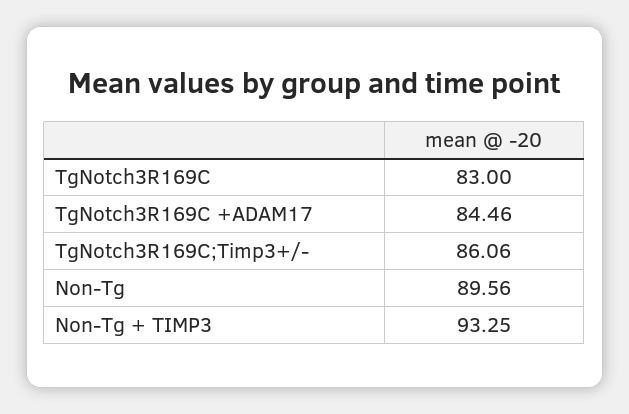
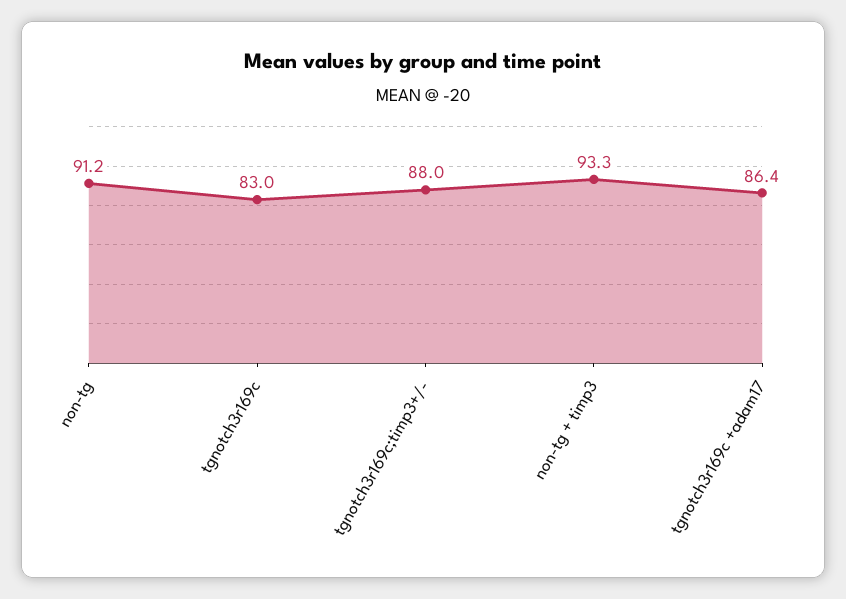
  {
    "TgNotch3R169C": 83,
-   "TgNotch3R169C +ADAM17": 84.46,
+   "TgNotch3R169C +ADAM17": 86.4,
-   "TgNotch3R169C;Timp3+/-": 86.06,
+   "TgNotch3R169C;Timp3+/-": 88,
-   "Non-Tg": 89.56,
+   "Non-Tg": 91.2,
    "Non-Tg + TIMP3": 93.25
  }

